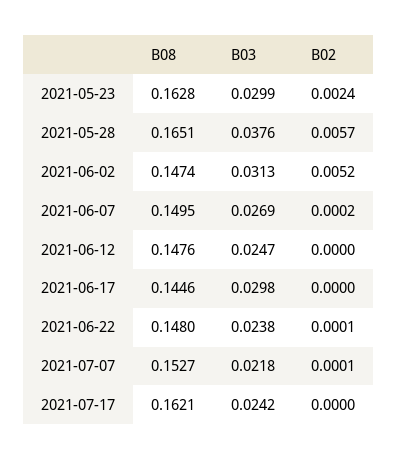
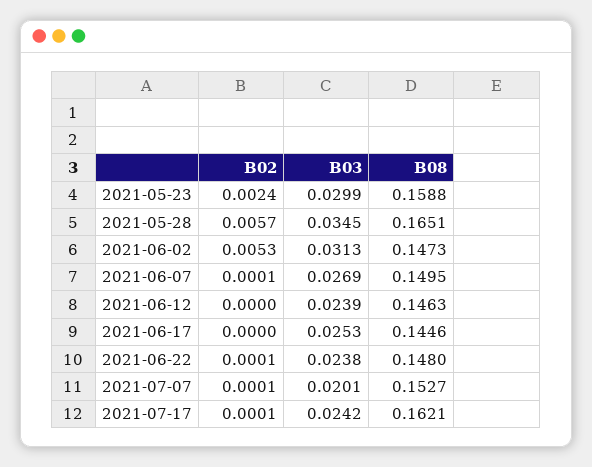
  {
    "B08": {
-     "2021-05-23": 0.1628,
+     "2021-05-23": 0.1588,
      "2021-05-28": 0.1651,
-     "2021-06-02": 0.1474,
+     "2021-06-02": 0.1473,
      "2021-06-07": 0.1495,
-     "2021-06-12": 0.1476,
+     "2021-06-12": 0.1463,
      "2021-06-17": 0.1446,
      "2021-06-22": 0.148,
      "2021-07-07": 0.1527,
      "2021-07-17": 0.1621
    },
    "B03": {
      "2021-05-23": 0.0299,
-     "2021-05-28": 0.0376,
+     "2021-05-28": 0.0345,
      "2021-06-02": 0.0313,
      "2021-06-07": 0.0269,
-     "2021-06-12": 0.0247,
+     "2021-06-12": 0.0239,
-     "2021-06-17": 0.0298,
+     "2021-06-17": 0.0253,
      "2021-06-22": 0.0238,
-     "2021-07-07": 0.0218,
+     "2021-07-07": 0.0201,
      "2021-07-17": 0.0242
    },
    "B02": {
      "2021-05-23": 0.0024,
      "2021-05-28": 0.0057,
-     "2021-06-02": 0.0052,
+     "2021-06-02": 0.0053,
-     "2021-06-07": 0.0002,
+     "2021-06-07": 0.0001,
      "2021-06-12": 0,
      "2021-06-17": 0,
      "2021-06-22": 0.0001,
      "2021-07-07": 0.0001,
-     "2021-07-17": 0
+     "2021-07-17": 0.0001
    }
  }

